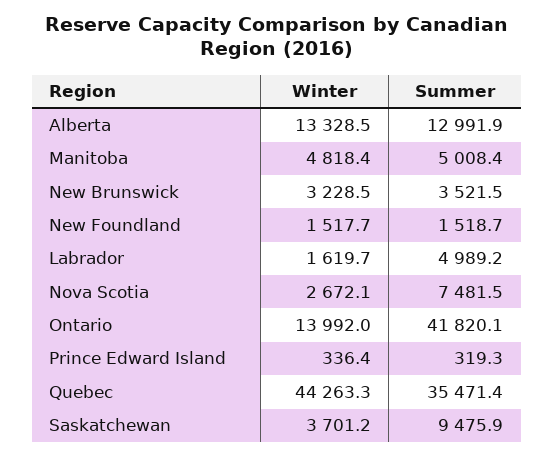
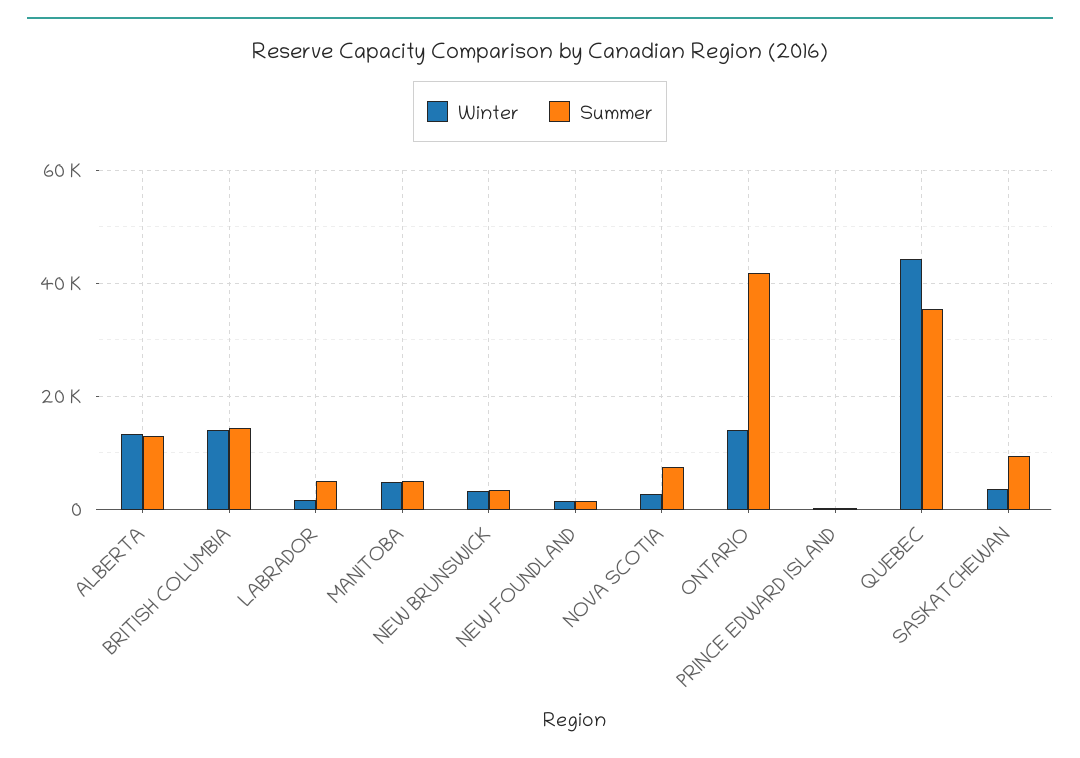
  {
    "Winter": {
      "Alberta": 13328.5,
      "Manitoba": 4818.4,
      "New Brunswick": 3228.5,
      "New Foundland": 1517.7,
      "Labrador": 1619.7,
      "Nova Scotia": 2672.1,
      "Ontario": 13992,
      "Prince Edward Island": 336.4,
      "Quebec": 44263.3,
-     "Saskatchewan": 3701.2
+     "Saskatchewan": 3701.2,
+     "BRITISH COLUMBIA": 14000
    },
    "Summer": {
      "Alberta": 12991.9,
      "Manitoba": 5008.4,
      "New Brunswick": 3521.5,
      "New Foundland": 1518.7,
      "Labrador": 4989.2,
      "Nova Scotia": 7481.5,
      "Ontario": 41820.1,
      "Prince Edward Island": 319.3,
      "Quebec": 35471.4,
-     "Saskatchewan": 9475.9
+     "Saskatchewan": 9475.9,
+     "BRITISH COLUMBIA": 14000
    }
  }

